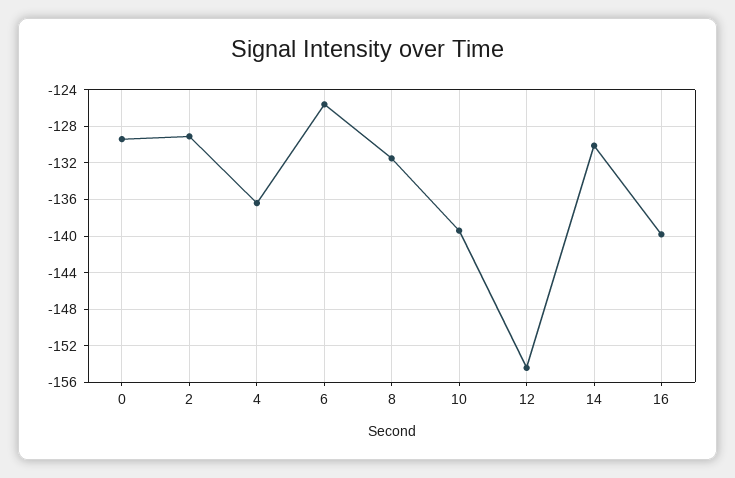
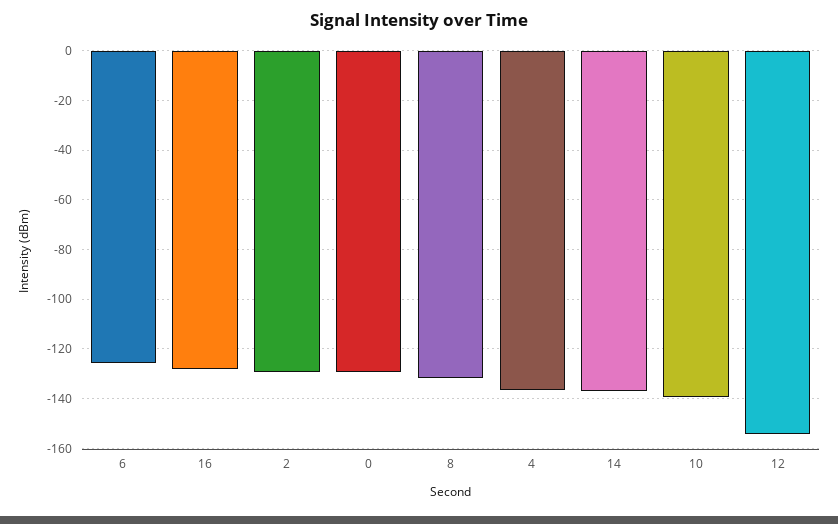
  {
    "0": -129,
    "2": -129,
    "4": -136,
    "6": -126,
    "8": -132,
    "10": -139,
    "12": -154,
-   "14": -130,
+   "14": -137.5,
-   "16": -140
+   "16": -127.5
  }

